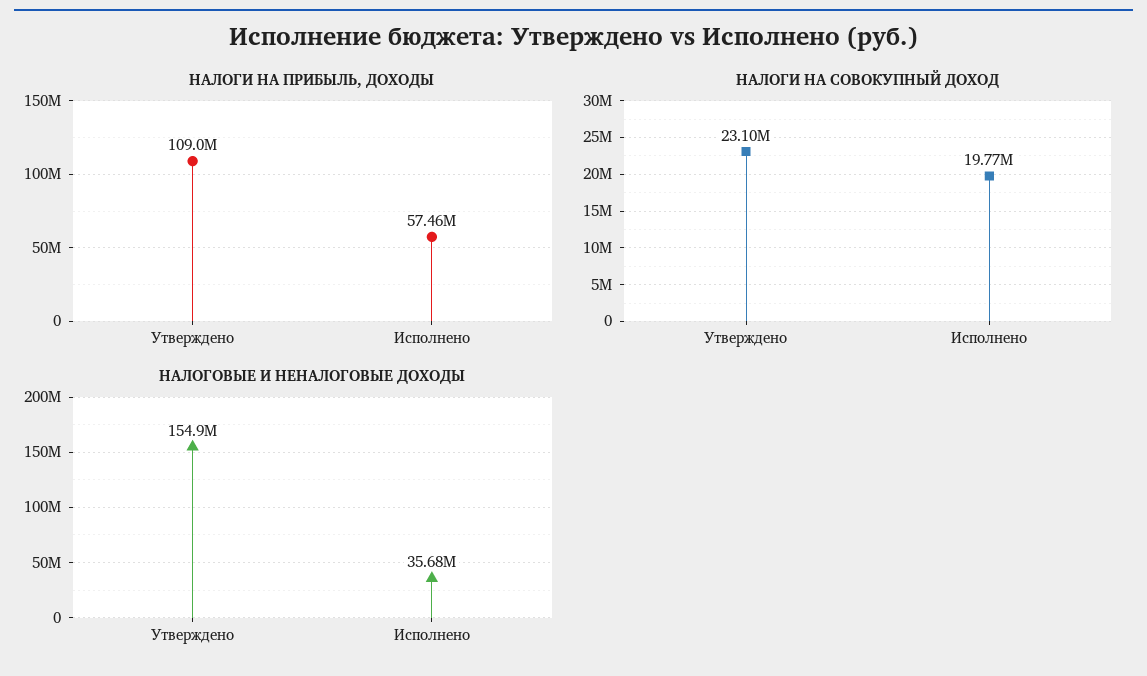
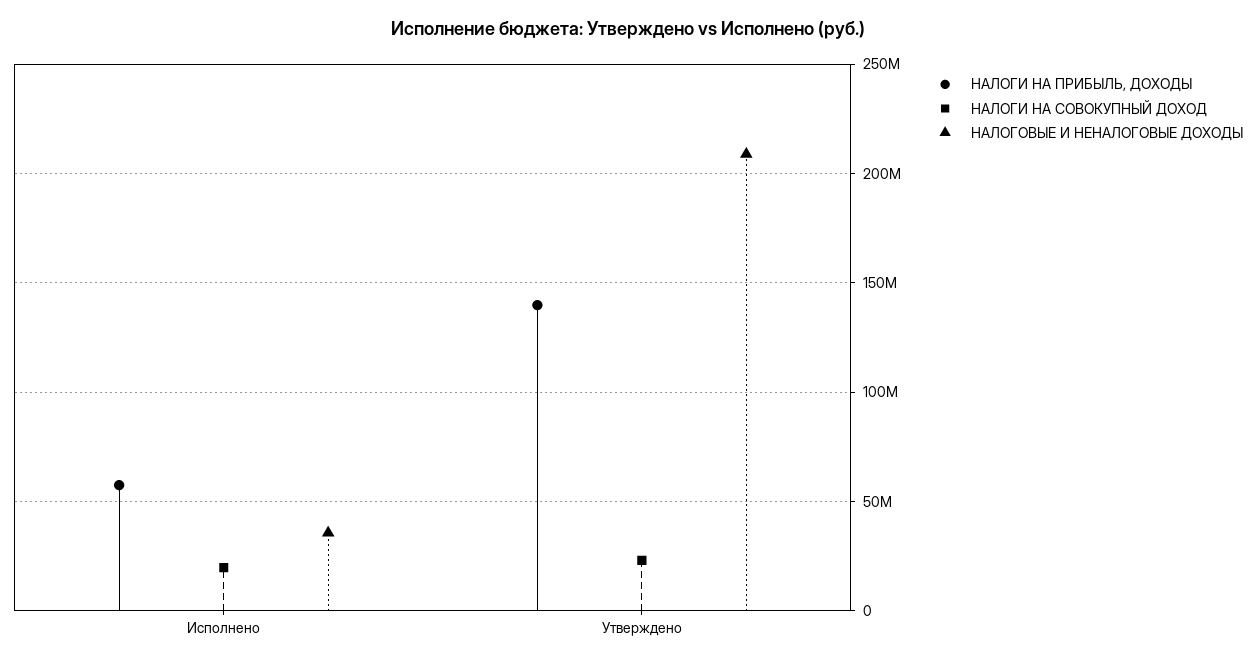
  {
    "НАЛОГИ НА ПРИБЫЛЬ, ДОХОДЫ": {
-     "Утверждено": 109000000,
+     "Утверждено": 140000000,
      "Исполнено": 57460000
    },
    "НАЛОГИ НА СОВОКУПНЫЙ ДОХОД": {
      "Утверждено": 23100000,
      "Исполнено": 19770000
    },
    "НАЛОГОВЫЕ И НЕНАЛОГОВЫЕ ДОХОДЫ": {
-     "Утверждено": 154900000,
+     "Утверждено": 210000000,
      "Исполнено": 35680000
    }
  }

